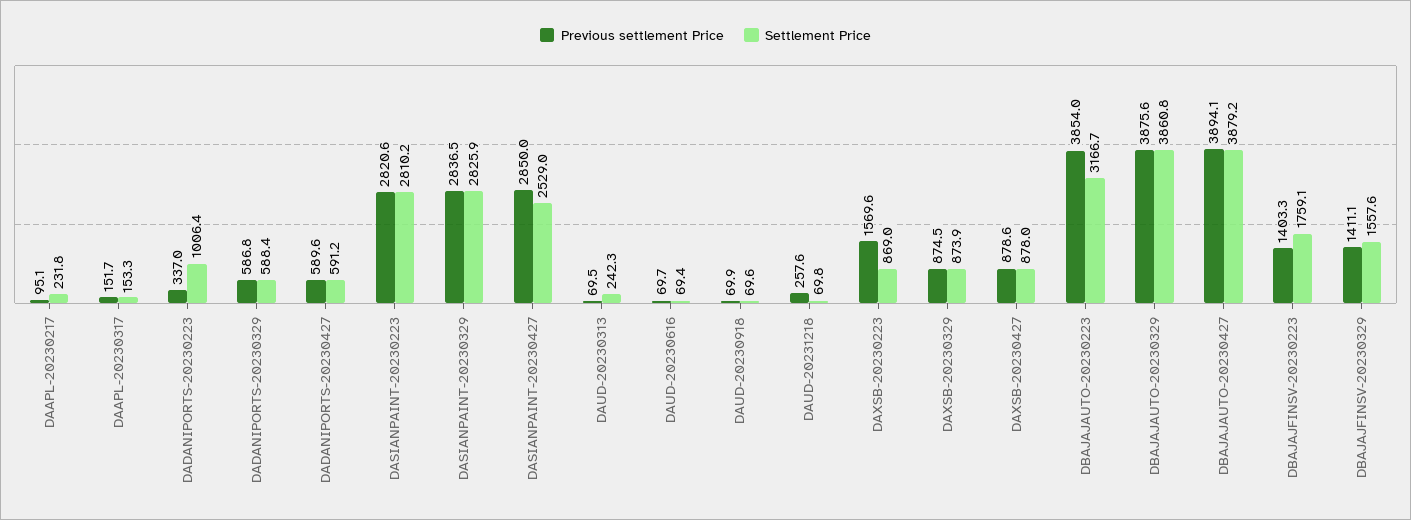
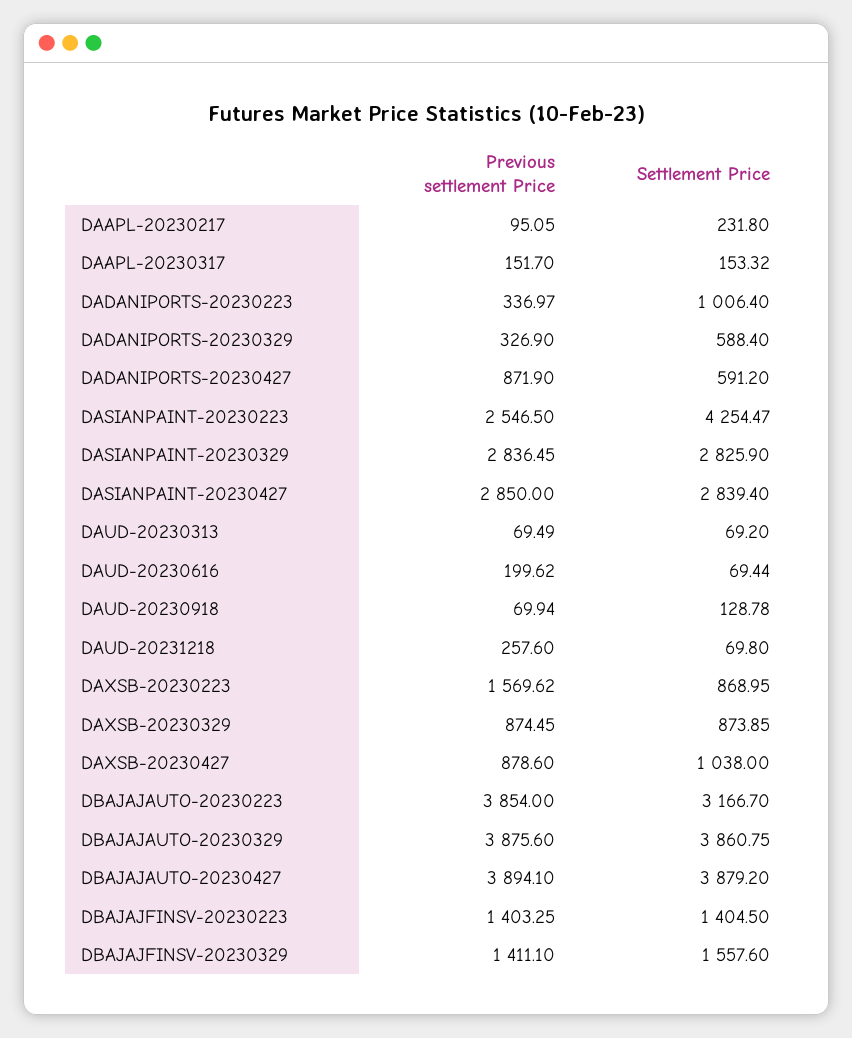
  {
    "Previous settlement Price": {
      "DAAPL-20230217": 95.05,
      "DAAPL-20230317": 151.7,
      "DADANIPORTS-20230223": 336.97,
-     "DADANIPORTS-20230329": 586.8,
+     "DADANIPORTS-20230329": 326.9,
-     "DADANIPORTS-20230427": 589.6,
+     "DADANIPORTS-20230427": 871.9,
-     "DASIANPAINT-20230223": 2820.6,
+     "DASIANPAINT-20230223": 2546.5,
      "DASIANPAINT-20230329": 2836.45,
      "DASIANPAINT-20230427": 2850,
      "DAUD-20230313": 69.49,
-     "DAUD-20230616": 69.7,
+     "DAUD-20230616": 199.62,
      "DAUD-20230918": 69.94,
      "DAUD-20231218": 257.6,
      "DAXSB-20230223": 1569.62,
      "DAXSB-20230329": 874.45,
      "DAXSB-20230427": 878.6,
      "DBAJAJAUTO-20230223": 3854,
      "DBAJAJAUTO-20230329": 3875.6,
      "DBAJAJAUTO-20230427": 3894.1,
      "DBAJAJFINSV-20230223": 1403.25,
      "DBAJAJFINSV-20230329": 1411.1
    },
    "Settlement Price": {
      "DAAPL-20230217": 231.8,
      "DAAPL-20230317": 153.32,
      "DADANIPORTS-20230223": 1006.4,
      "DADANIPORTS-20230329": 588.4,
      "DADANIPORTS-20230427": 591.2,
-     "DASIANPAINT-20230223": 2810.2,
+     "DASIANPAINT-20230223": 4254.47,
      "DASIANPAINT-20230329": 2825.9,
-     "DASIANPAINT-20230427": 2529,
+     "DASIANPAINT-20230427": 2839.4,
-     "DAUD-20230313": 242.3,
+     "DAUD-20230313": 69.2,
      "DAUD-20230616": 69.44,
-     "DAUD-20230918": 69.6,
+     "DAUD-20230918": 128.78,
      "DAUD-20231218": 69.8,
      "DAXSB-20230223": 868.95,
      "DAXSB-20230329": 873.85,
-     "DAXSB-20230427": 878,
+     "DAXSB-20230427": 1038,
      "DBAJAJAUTO-20230223": 3166.7,
      "DBAJAJAUTO-20230329": 3860.75,
      "DBAJAJAUTO-20230427": 3879.2,
-     "DBAJAJFINSV-20230223": 1759.1,
+     "DBAJAJFINSV-20230223": 1404.5,
      "DBAJAJFINSV-20230329": 1557.6
    }
  }

